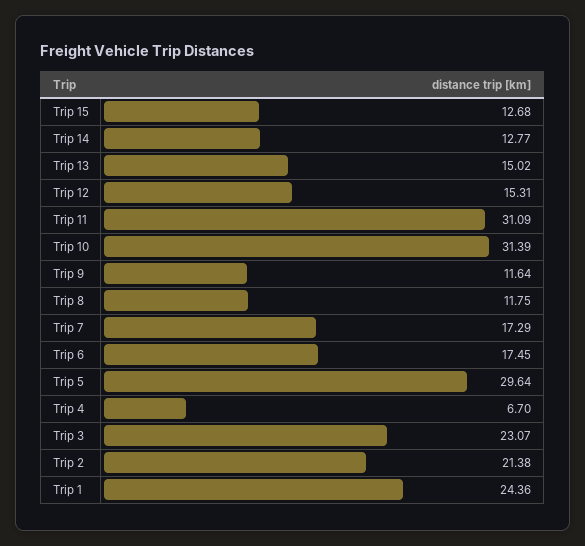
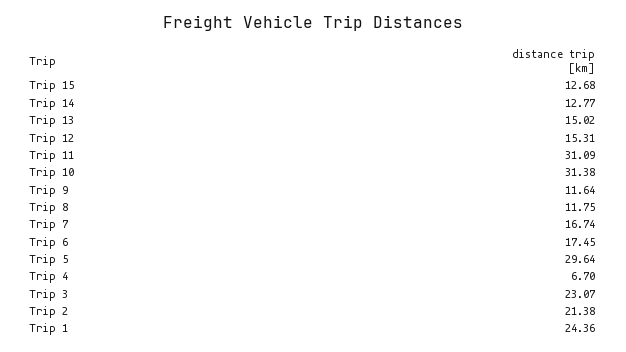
  {
    "Trip 15": 12.68,
    "Trip 14": 12.77,
    "Trip 13": 15.02,
    "Trip 12": 15.31,
    "Trip 11": 31.09,
-   "Trip 10": 31.39,
+   "Trip 10": 31.38,
    "Trip 9": 11.64,
    "Trip 8": 11.75,
-   "Trip 7": 17.29,
+   "Trip 7": 16.74,
    "Trip 6": 17.45,
    "Trip 5": 29.64,
    "Trip 4": 6.7,
    "Trip 3": 23.07,
    "Trip 2": 21.38,
    "Trip 1": 24.36
  }

